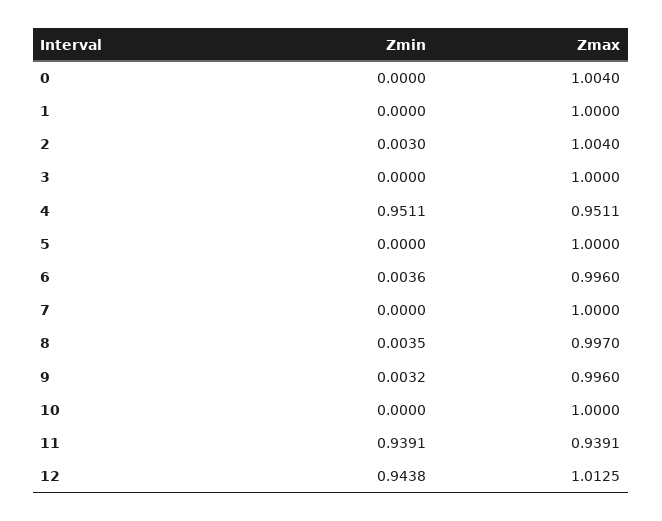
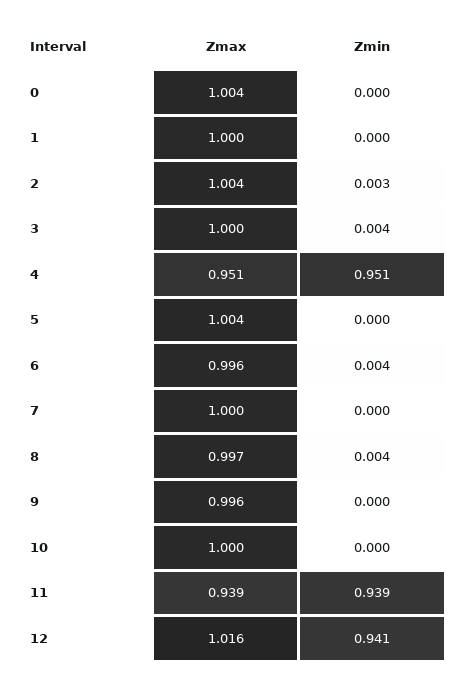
  {
    "Zmin": {
      "0": 0,
      "1": 0,
      "2": 0.003,
-     "3": 0,
+     "3": 0.004,
      "4": 0.9511,
      "5": 0,
      "6": 0.0036,
      "7": 0,
      "8": 0.0035,
-     "9": 0.0032,
+     "9": 0,
      "10": 0,
      "11": 0.9391,
-     "12": 0.9438
+     "12": 0.941
    },
    "Zmax": {
      "0": 1.004,
      "1": 1,
      "2": 1.004,
      "3": 1,
      "4": 0.9511,
-     "5": 1,
+     "5": 1.004,
      "6": 0.996,
      "7": 1,
      "8": 0.997,
      "9": 0.996,
      "10": 1,
      "11": 0.9391,
-     "12": 1.0125
+     "12": 1.016
    }
  }

